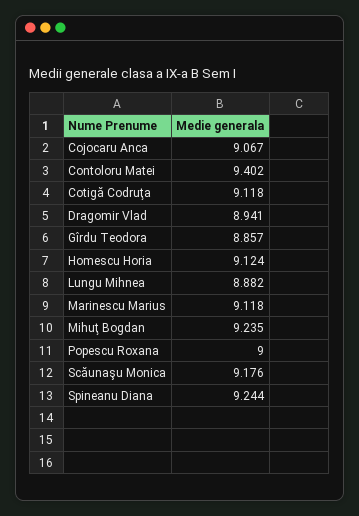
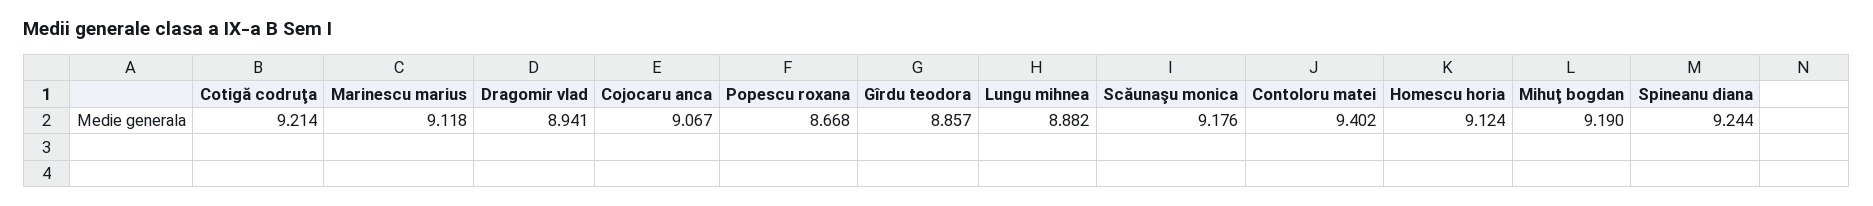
  {
    "Cojocaru Anca": 9.067,
    "Contoloru Matei": 9.402,
-   "Cotigă Codruţa": 9.118,
+   "Cotigă Codruţa": 9.214,
    "Dragomir Vlad": 8.941,
    "Gîrdu Teodora": 8.857,
    "Homescu Horia": 9.124,
    "Lungu Mihnea": 8.882,
    "Marinescu Marius": 9.118,
-   "Mihuţ Bogdan": 9.235,
+   "Mihuţ Bogdan": 9.19,
-   "Popescu Roxana": 9,
+   "Popescu Roxana": 8.668,
    "Scăunaşu Monica": 9.176,
    "Spineanu Diana": 9.244
  }

